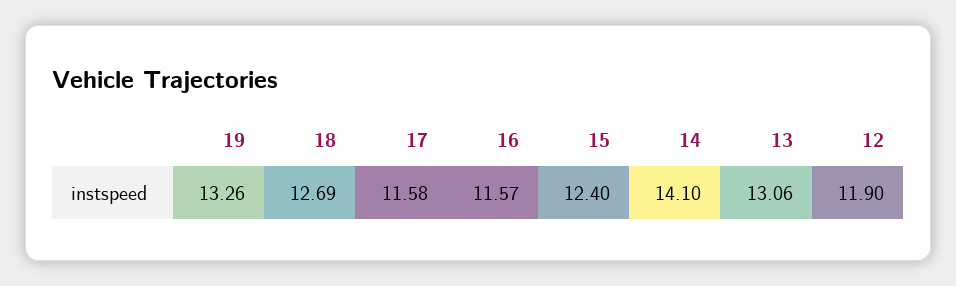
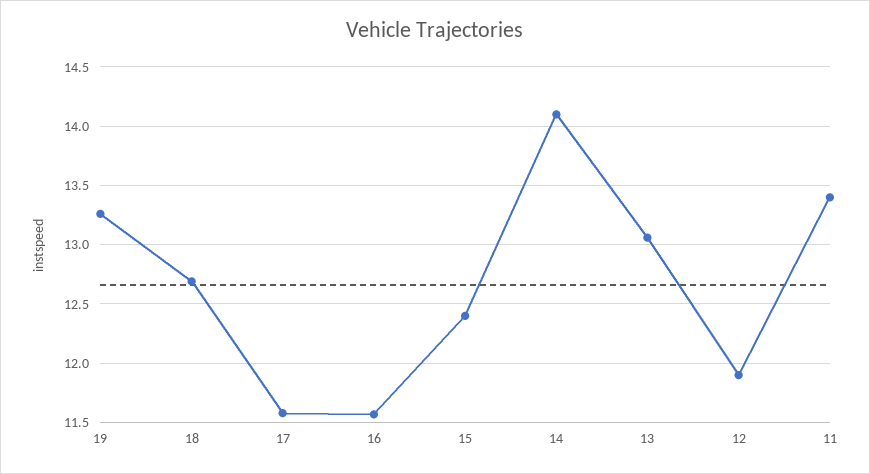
  {
    "19": 13.26,
    "18": 12.69,
    "17": 11.58,
    "16": 11.57,
    "15": 12.4,
    "14": 14.1,
    "13": 13.06,
-   "12": 11.9
+   "12": 11.9,
+   "11": 13.4
  }

